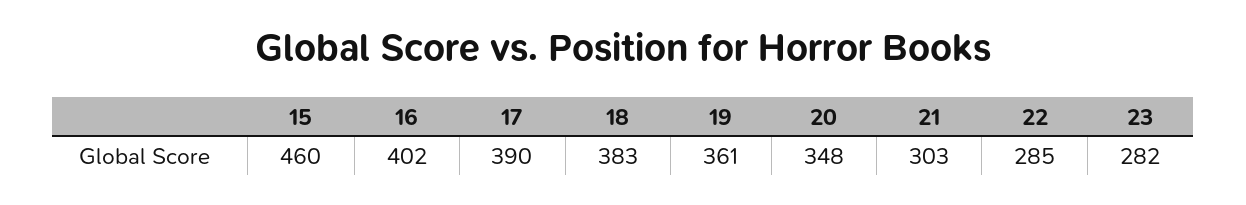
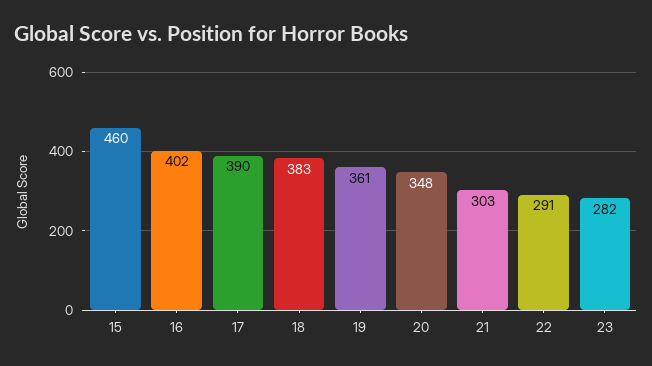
  {
    "15": 460,
    "16": 402,
    "17": 390,
    "18": 383,
    "19": 361,
    "20": 348,
    "21": 303,
-   "22": 285,
+   "22": 291,
    "23": 282
  }

